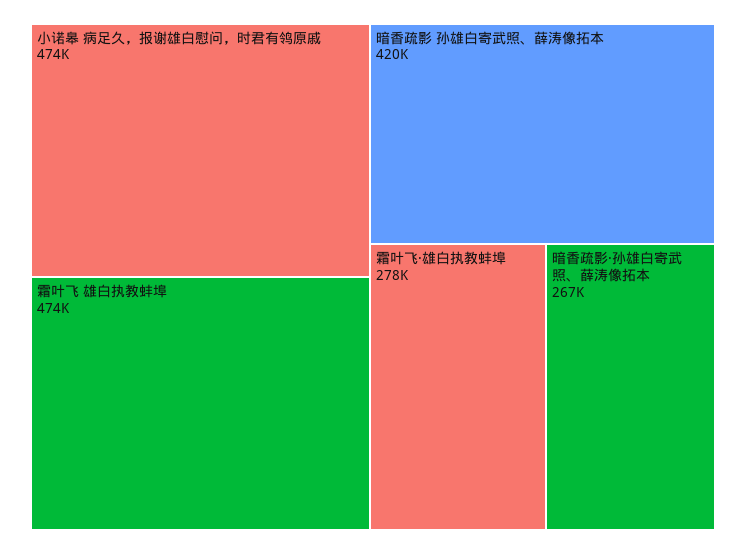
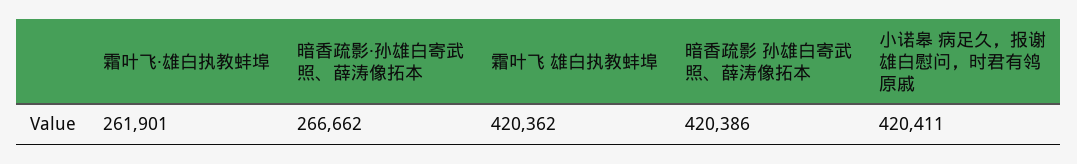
  {
-   "小诺皋 病足久，报谢雄白慰问，时君有鸰原戚": 474000,
+   "小诺皋 病足久，报谢雄白慰问，时君有鸰原戚": 420411,
-   "霜叶飞 雄白执教蚌埠": 474000,
+   "霜叶飞 雄白执教蚌埠": 420362,
    "暗香疏影 孙雄白寄武照、薛涛像拓本": 420386,
-   "霜叶飞·雄白执教蚌埠": 278000,
+   "霜叶飞·雄白执教蚌埠": 261901,
    "暗香疏影·孙雄白寄武照、薛涛像拓本": 266662
  }

